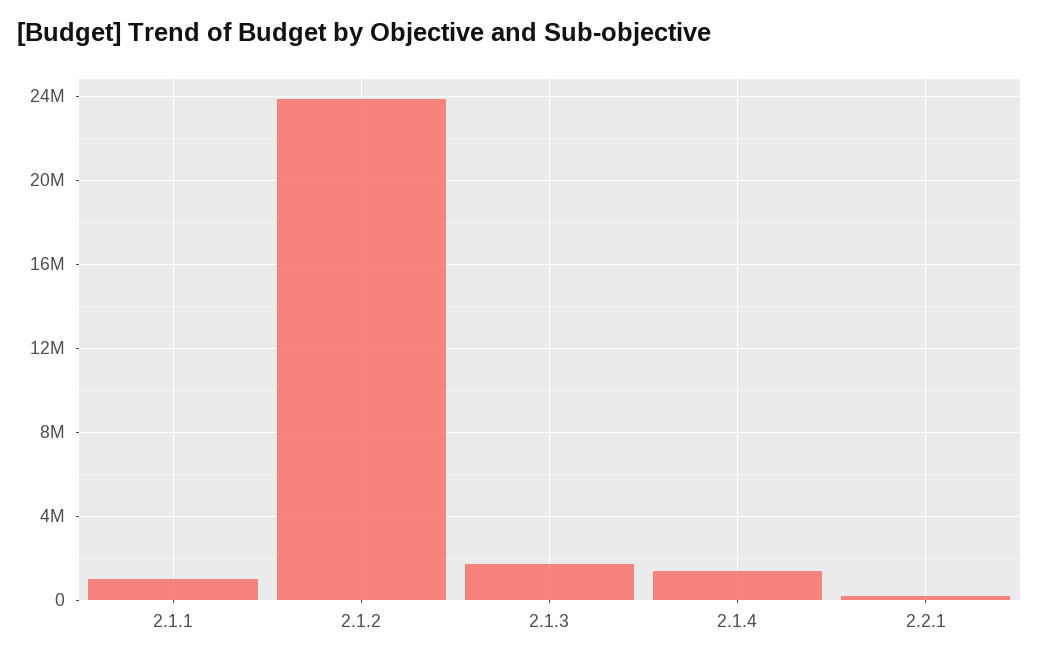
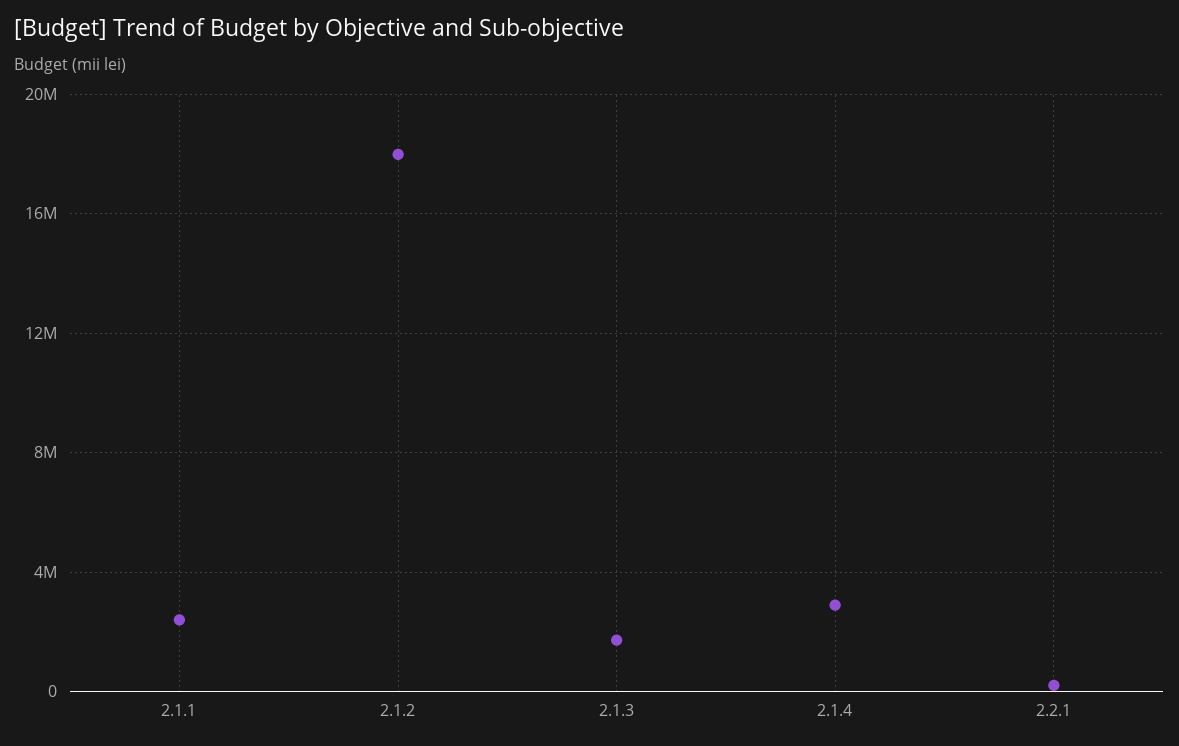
  {
-   "2.1.1": 1000000,
+   "2.1.1": 2500000,
-   "2.1.2": 24000000,
+   "2.1.2": 18000000,
    "2.1.3": 1500000,
-   "2.1.4": 1500000,
+   "2.1.4": 3000000,
    "2.2.1": 0
  }

